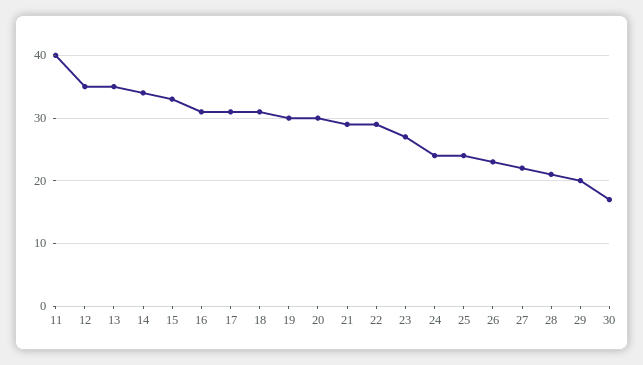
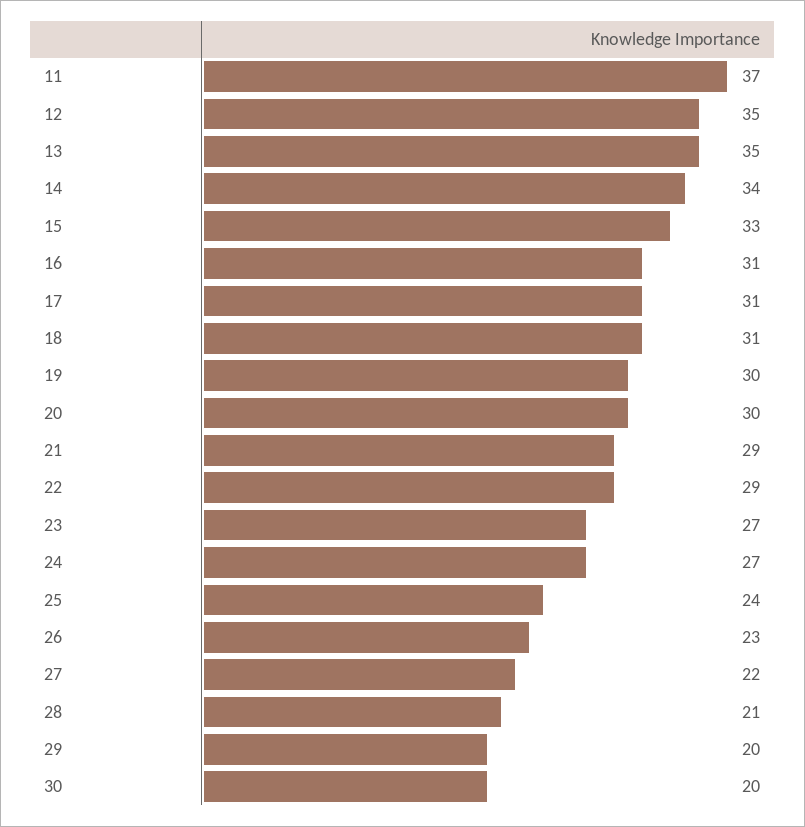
  {
-   "11": 40,
+   "11": 37,
    "12": 35,
    "13": 35,
    "14": 34,
    "15": 33,
    "16": 31,
    "17": 31,
    "18": 31,
    "19": 30,
    "20": 30,
    "21": 29,
    "22": 29,
    "23": 27,
-   "24": 24,
+   "24": 27,
    "25": 24,
    "26": 23,
    "27": 22,
    "28": 21,
    "29": 20,
-   "30": 17
+   "30": 20
  }

